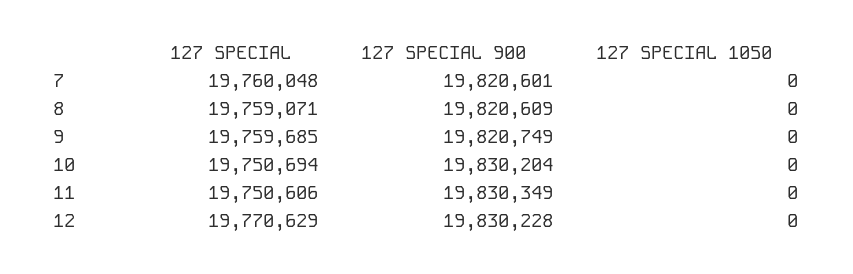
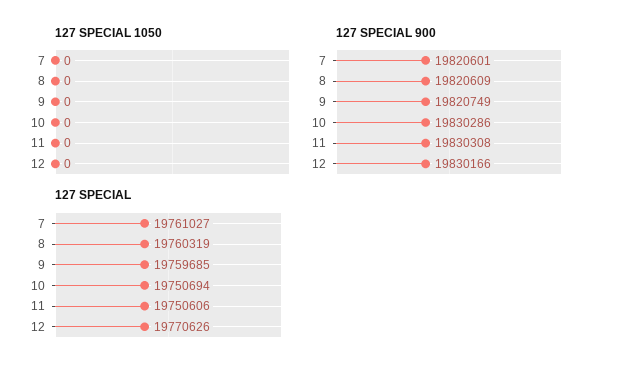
  {
    "127 SPECIAL": {
-     "7": 19760048,
+     "7": 19761027,
-     "8": 19759071,
+     "8": 19760319,
      "9": 19759685,
      "10": 19750694,
      "11": 19750606,
-     "12": 19770629
+     "12": 19770626
    },
    "127 SPECIAL 900": {
      "7": 19820601,
      "8": 19820609,
      "9": 19820749,
-     "10": 19830204,
+     "10": 19830286,
-     "11": 19830349,
+     "11": 19830308,
-     "12": 19830228
+     "12": 19830166
    },
    "127 SPECIAL 1050": {
      "7": 0,
      "8": 0,
      "9": 0,
      "10": 0,
      "11": 0,
      "12": 0
    }
  }

